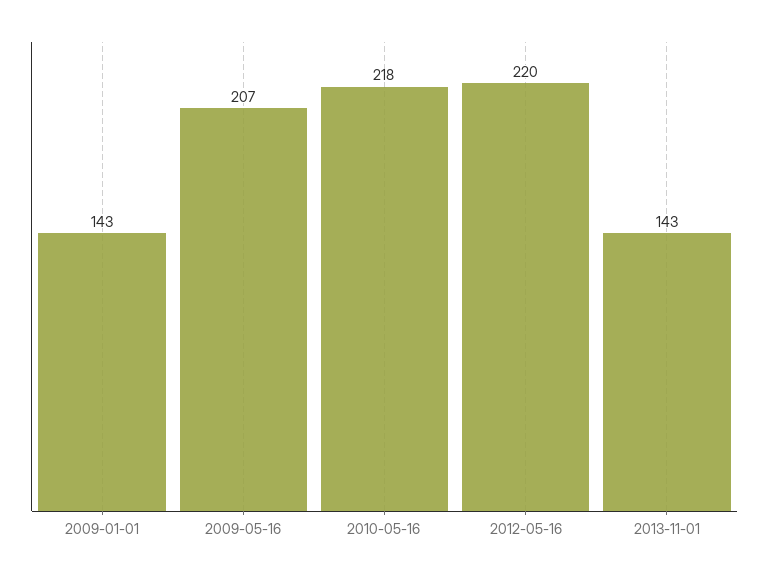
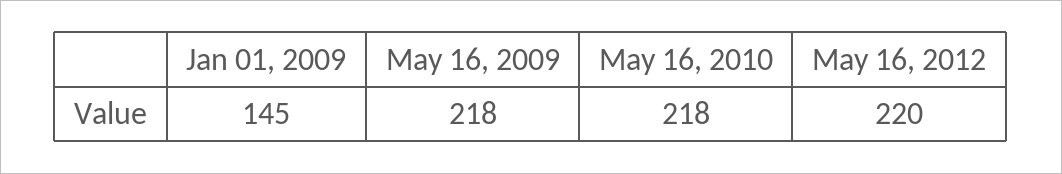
  {
-   "2009-01-01": 143,
+   "2009-01-01": 145,
-   "2009-05-16": 207,
+   "2009-05-16": 218,
    "2010-05-16": 218,
-   "2012-05-16": 220,
+   "2012-05-16": 220
-   "2013-11-01": 143
  }

